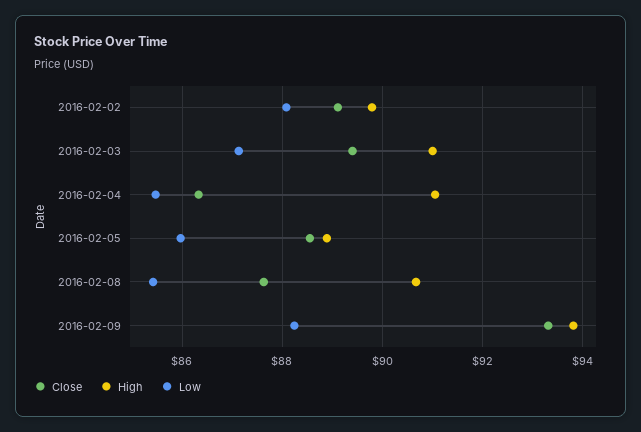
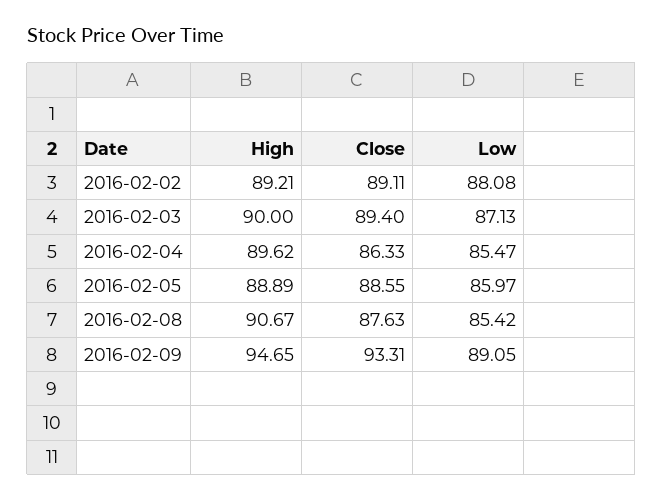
  {
    "Close": {
      "2016-02-02": 89.11,
      "2016-02-03": 89.4,
      "2016-02-04": 86.33,
      "2016-02-05": 88.55,
      "2016-02-08": 87.63,
      "2016-02-09": 93.31
    },
    "High": {
-     "2016-02-02": 89.8,
+     "2016-02-02": 89.21,
-     "2016-02-03": 91,
+     "2016-02-03": 90,
-     "2016-02-04": 91,
+     "2016-02-04": 89.62,
      "2016-02-05": 88.89,
      "2016-02-08": 90.67,
-     "2016-02-09": 93.8
+     "2016-02-09": 94.65
    },
    "Low": {
      "2016-02-02": 88.08,
      "2016-02-03": 87.13,
      "2016-02-04": 85.47,
      "2016-02-05": 85.97,
      "2016-02-08": 85.42,
-     "2016-02-09": 88.2
+     "2016-02-09": 89.05
    }
  }

